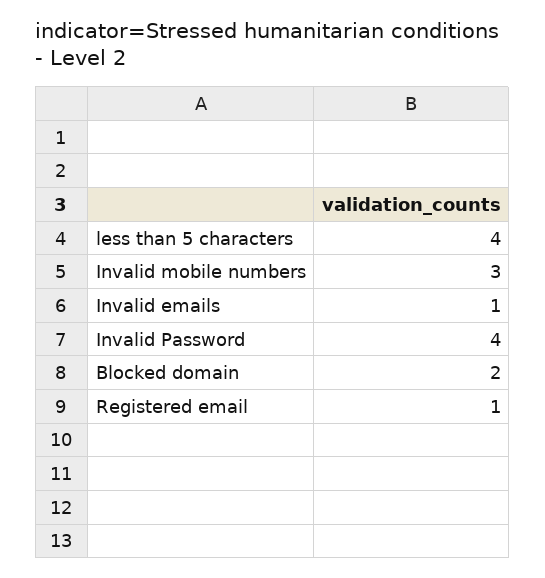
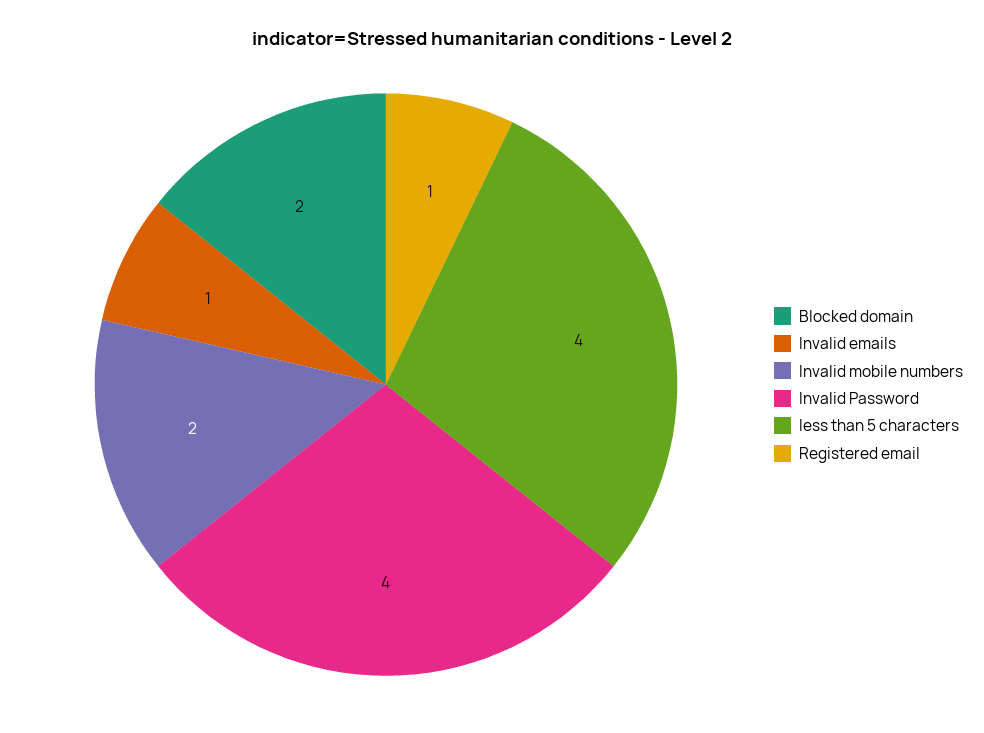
  {
    "less than 5 characters": 4,
-   "Invalid mobile numbers": 3,
+   "Invalid mobile numbers": 2,
    "Invalid emails": 1,
    "Invalid Password": 4,
    "Blocked domain": 2,
    "Registered email": 1
  }

